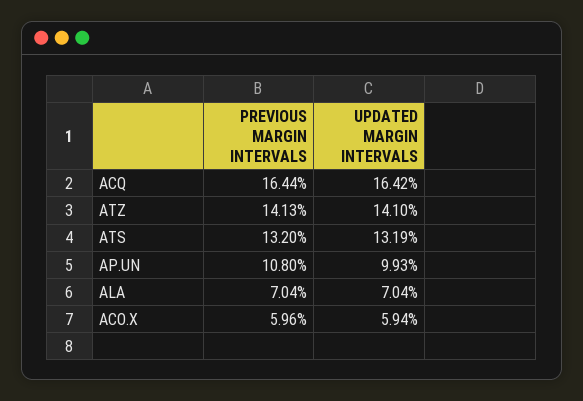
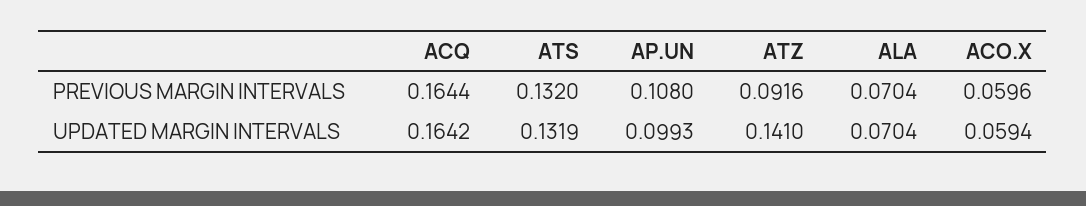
  {
    "PREVIOUS MARGIN INTERVALS": {
      "ACQ": 0.1644,
-     "ATZ": 0.1413,
+     "ATZ": 0.0916,
      "ATS": 0.132,
      "AP.UN": 0.108,
      "ALA": 0.0704,
      "ACO.X": 0.0596
    },
    "UPDATED MARGIN INTERVALS": {
      "ACQ": 0.1642,
      "ATZ": 0.141,
      "ATS": 0.1319,
      "AP.UN": 0.0993,
      "ALA": 0.0704,
      "ACO.X": 0.0594
    }
  }

